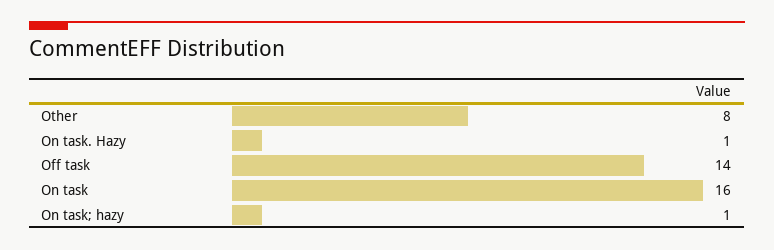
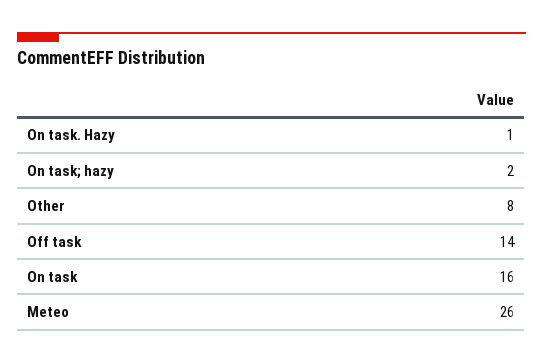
  {
    "Other": 8,
    "On task. Hazy": 1,
    "Off task": 14,
    "On task": 16,
-   "On task; hazy": 1
+   "On task; hazy": 2,
+   "Meteo": 26
  }

